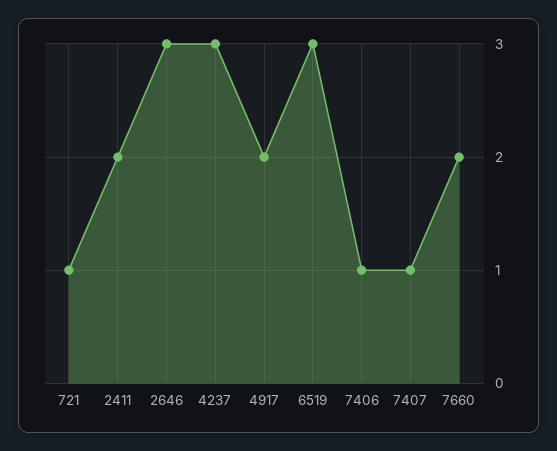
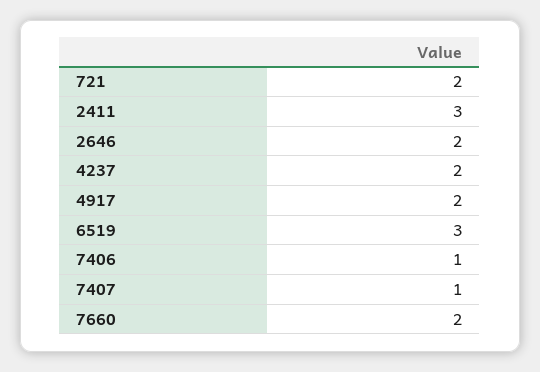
  {
-   "721": 1,
+   "721": 2,
-   "2411": 2,
+   "2411": 3,
-   "2646": 3,
+   "2646": 2,
-   "4237": 3,
+   "4237": 2,
    "4917": 2,
    "6519": 3,
    "7406": 1,
    "7407": 1,
    "7660": 2
  }

